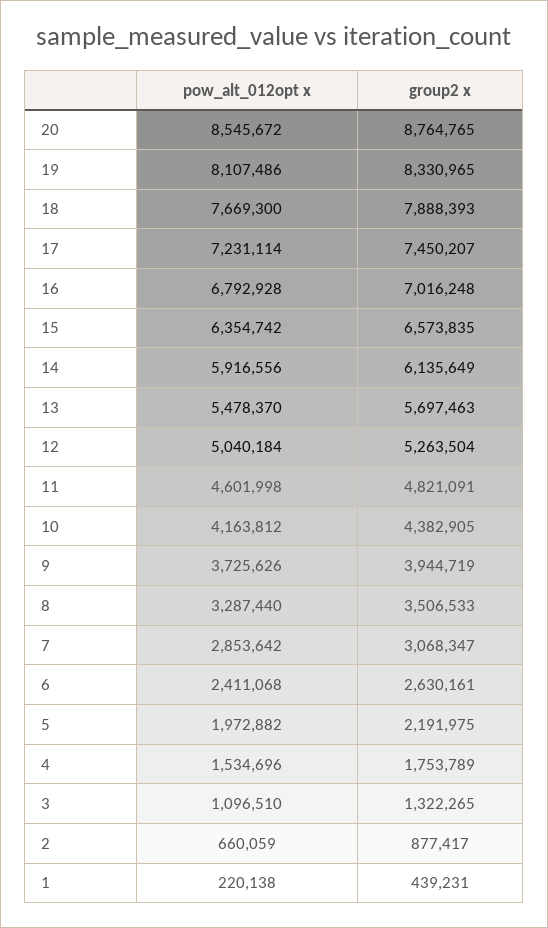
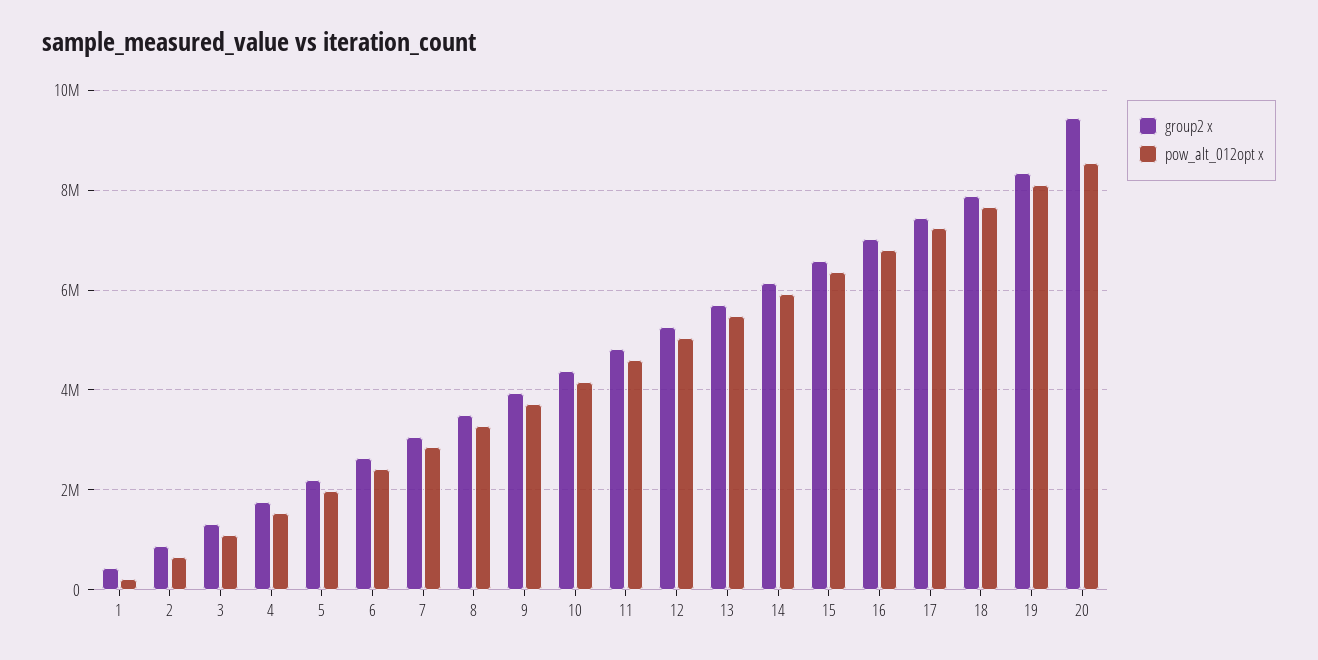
  {
    "pow_alt_012opt x": {
      "20": 8545672,
      "19": 8107486,
      "18": 7669300,
      "17": 7231114,
      "16": 6792928,
      "15": 6354742,
      "14": 5916556,
      "13": 5478370,
      "12": 5040184,
      "11": 4601998,
      "10": 4163812,
      "9": 3725626,
      "8": 3287440,
      "7": 2853642,
      "6": 2411068,
      "5": 1972882,
      "4": 1534696,
      "3": 1096510,
      "2": 660059,
      "1": 220138
    },
    "group2 x": {
-     "20": 8764765,
+     "20": 9400000,
      "19": 8330965,
      "18": 7888393,
      "17": 7450207,
      "16": 7016248,
      "15": 6573835,
      "14": 6135649,
      "13": 5697463,
      "12": 5263504,
      "11": 4821091,
      "10": 4382905,
      "9": 3944719,
      "8": 3506533,
      "7": 3068347,
      "6": 2630161,
      "5": 2191975,
      "4": 1753789,
      "3": 1322265,
      "2": 877417,
      "1": 439231
    }
  }

